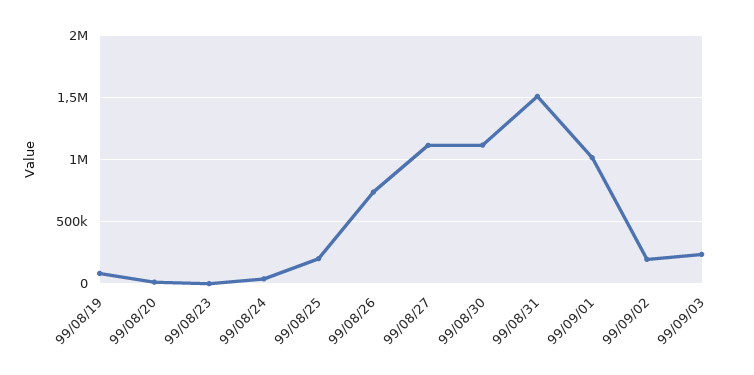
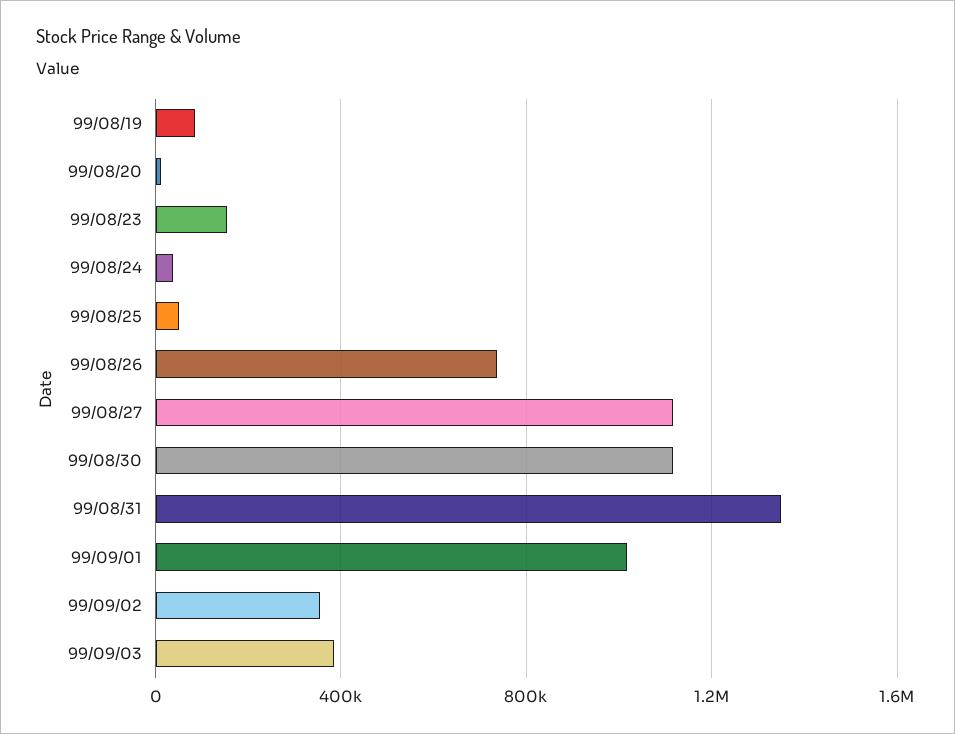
  {
    "99/08/19": 100000,
    "99/08/20": 0,
-   "99/08/23": 0,
+   "99/08/23": 150000,
    "99/08/24": 50000,
-   "99/08/25": 200000,
+   "99/08/25": 50000,
    "99/08/26": 750000,
    "99/08/27": 1100000,
    "99/08/30": 1100000,
-   "99/08/31": 1500000,
+   "99/08/31": 1350000,
    "99/09/01": 1000000,
-   "99/09/02": 200000,
+   "99/09/02": 350000,
-   "99/09/03": 250000
+   "99/09/03": 400000
  }

